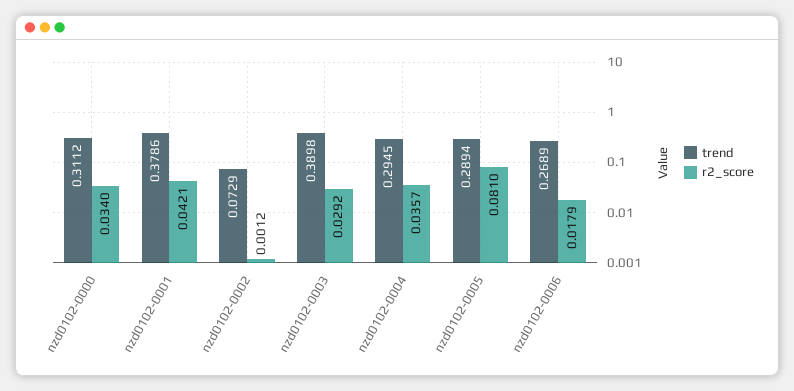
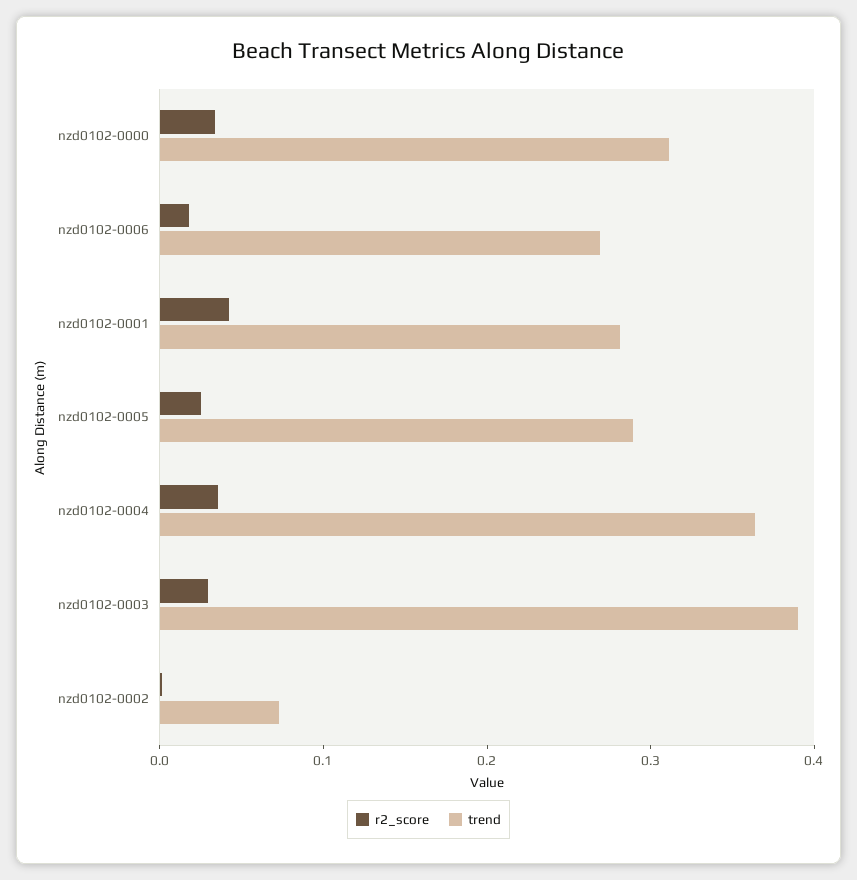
  {
    "trend": {
      "nzd0102-0000": 0.3112,
-     "nzd0102-0001": 0.3786,
+     "nzd0102-0001": 0.28,
      "nzd0102-0002": 0.0729,
      "nzd0102-0003": 0.3898,
-     "nzd0102-0004": 0.2945,
+     "nzd0102-0004": 0.36,
      "nzd0102-0005": 0.2894,
      "nzd0102-0006": 0.2689
    },
    "r2_score": {
      "nzd0102-0000": 0.034,
      "nzd0102-0001": 0.0421,
      "nzd0102-0002": 0.0012,
      "nzd0102-0003": 0.0292,
      "nzd0102-0004": 0.0357,
-     "nzd0102-0005": 0.081,
+     "nzd0102-0005": 0.02,
      "nzd0102-0006": 0.0179
    }
  }

